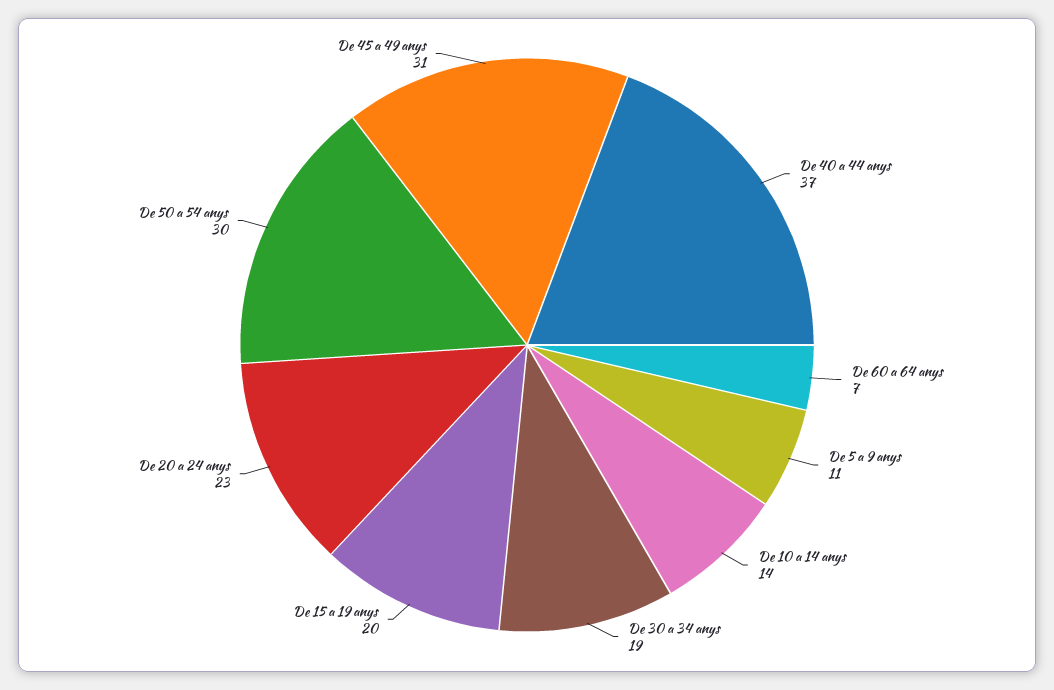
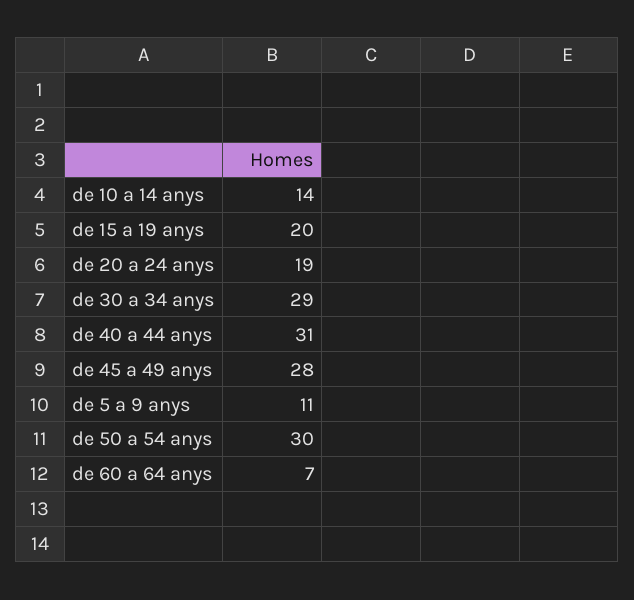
  {
-   "De 40 a 44 anys": 37,
+   "De 40 a 44 anys": 31,
    "De 60 a 64 anys": 7,
    "De 5 a 9 anys": 11,
    "De 10 a 14 anys": 14,
-   "De 30 a 34 anys": 19,
+   "De 30 a 34 anys": 29,
    "De 15 a 19 anys": 20,
-   "De 20 a 24 anys": 23,
+   "De 20 a 24 anys": 19,
    "De 50 a 54 anys": 30,
-   "De 45 a 49 anys": 31
+   "De 45 a 49 anys": 28
  }

